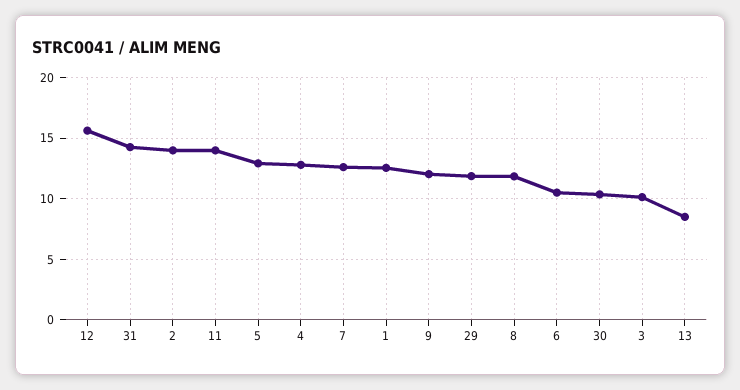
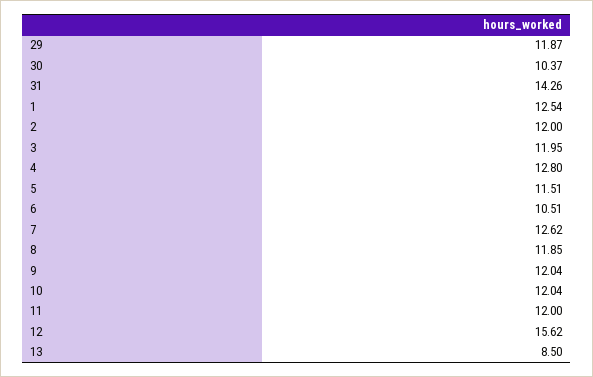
  {
    "12": 15.62,
    "31": 14.26,
-   "2": 14,
+   "2": 12,
-   "11": 14,
+   "11": 12,
-   "5": 13,
+   "5": 11.51,
    "4": 12.8,
    "7": 12.62,
    "1": 12.54,
    "9": 12.04,
    "29": 11.87,
    "8": 11.85,
    "6": 10.51,
    "30": 10.37,
-   "3": 10,
+   "3": 11.95,
-   "13": 8.5
+   "13": 8.5,
+   "10": 12.04
  }

